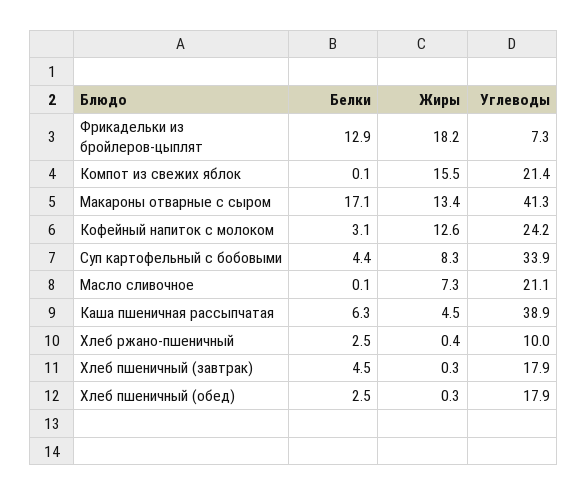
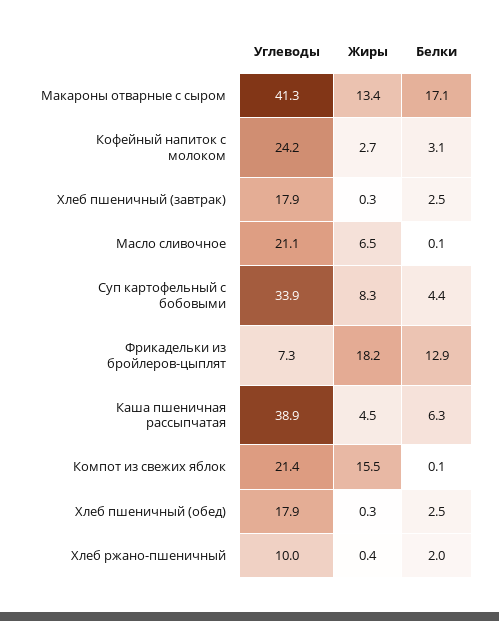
  {
    "Белки": {
      "Фрикадельки из бройлеров-цыплят": 12.9,
      "Компот из свежих яблок": 0.1,
      "Макароны отварные с сыром": 17.1,
      "Кофейный напиток с молоком": 3.1,
      "Суп картофельный с бобовыми": 4.4,
      "Масло сливочное": 0.1,
      "Каша пшеничная рассыпчатая": 6.3,
-     "Хлеб ржано-пшеничный": 2.5,
+     "Хлеб ржано-пшеничный": 2,
-     "Хлеб пшеничный (завтрак)": 4.5,
+     "Хлеб пшеничный (завтрак)": 2.5,
      "Хлеб пшеничный (обед)": 2.5
    },
    "Жиры": {
      "Фрикадельки из бройлеров-цыплят": 18.2,
      "Компот из свежих яблок": 15.5,
      "Макароны отварные с сыром": 13.4,
-     "Кофейный напиток с молоком": 12.6,
+     "Кофейный напиток с молоком": 2.7,
      "Суп картофельный с бобовыми": 8.3,
-     "Масло сливочное": 7.3,
+     "Масло сливочное": 6.5,
      "Каша пшеничная рассыпчатая": 4.5,
      "Хлеб ржано-пшеничный": 0.4,
      "Хлеб пшеничный (завтрак)": 0.3,
      "Хлеб пшеничный (обед)": 0.3
    },
    "Углеводы": {
      "Фрикадельки из бройлеров-цыплят": 7.3,
      "Компот из свежих яблок": 21.4,
      "Макароны отварные с сыром": 41.3,
      "Кофейный напиток с молоком": 24.2,
      "Суп картофельный с бобовыми": 33.9,
      "Масло сливочное": 21.1,
      "Каша пшеничная рассыпчатая": 38.9,
      "Хлеб ржано-пшеничный": 10,
      "Хлеб пшеничный (завтрак)": 17.9,
      "Хлеб пшеничный (обед)": 17.9
    }
  }

